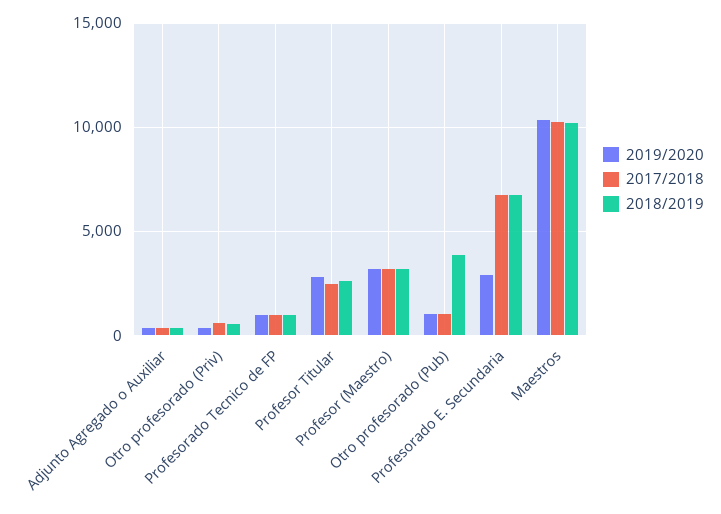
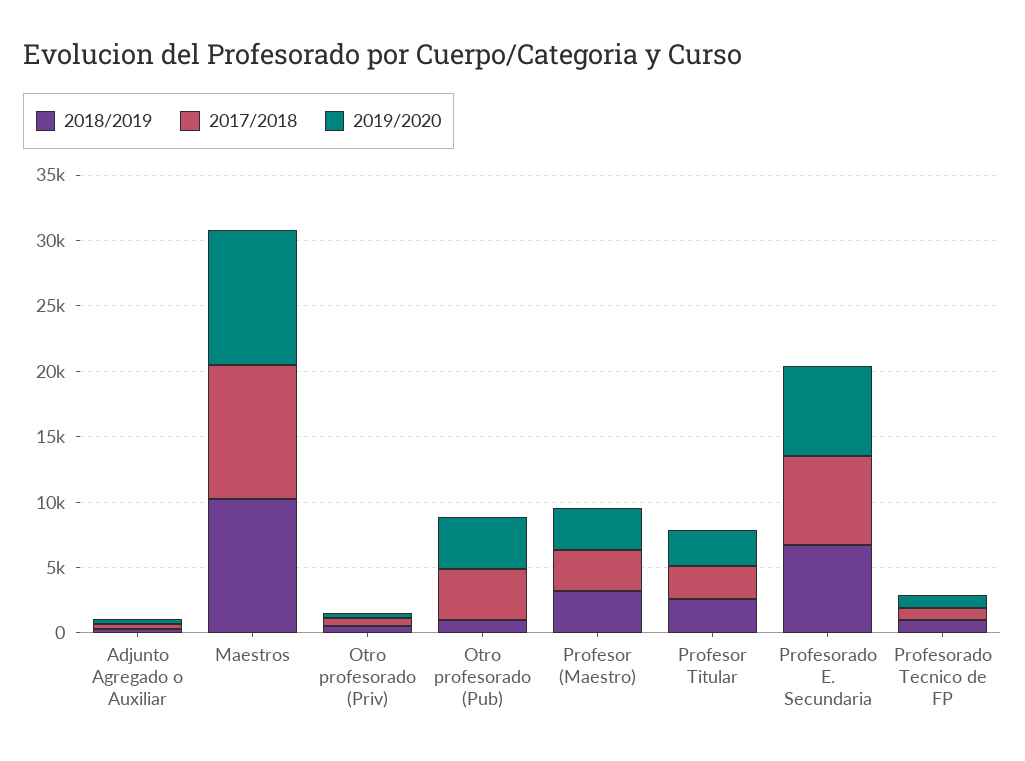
  {
    "2019/2020": {
      "Adjunto Agregado o Auxiliar": 500,
      "Otro profesorado (Priv)": 500,
      "Profesorado Tecnico de FP": 1000,
      "Profesor Titular": 3000,
      "Profesor (Maestro)": 3000,
-     "Otro profesorado (Pub)": 1000,
+     "Otro profesorado (Pub)": 4000,
-     "Profesorado E. Secundaria": 3000,
+     "Profesorado E. Secundaria": 7000,
      "Maestros": 10500
    },
    "2017/2018": {
      "Adjunto Agregado o Auxiliar": 500,
      "Otro profesorado (Priv)": 500,
      "Profesorado Tecnico de FP": 1000,
      "Profesor Titular": 2500,
      "Profesor (Maestro)": 3000,
-     "Otro profesorado (Pub)": 1000,
+     "Otro profesorado (Pub)": 4000,
      "Profesorado E. Secundaria": 7000,
      "Maestros": 10000
    },
    "2018/2019": {
      "Adjunto Agregado o Auxiliar": 500,
      "Otro profesorado (Priv)": 500,
      "Profesorado Tecnico de FP": 1000,
      "Profesor Titular": 2500,
      "Profesor (Maestro)": 3000,
-     "Otro profesorado (Pub)": 4000,
+     "Otro profesorado (Pub)": 1000,
      "Profesorado E. Secundaria": 6500,
      "Maestros": 10000
    }
  }

